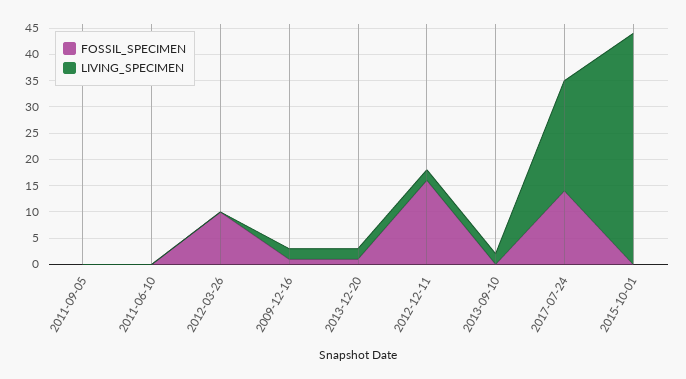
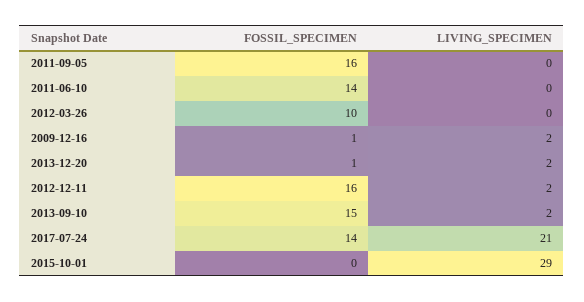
  {
    "FOSSIL_SPECIMEN": {
-     "2011-09-05": 0,
+     "2011-09-05": 16,
-     "2011-06-10": 0,
+     "2011-06-10": 14,
      "2012-03-26": 10,
      "2009-12-16": 1,
      "2013-12-20": 1,
      "2012-12-11": 16,
-     "2013-09-10": 0,
+     "2013-09-10": 15,
      "2017-07-24": 14,
      "2015-10-01": 0
    },
    "LIVING_SPECIMEN": {
      "2011-09-05": 0,
      "2011-06-10": 0,
      "2012-03-26": 0,
      "2009-12-16": 2,
      "2013-12-20": 2,
      "2012-12-11": 2,
      "2013-09-10": 2,
      "2017-07-24": 21,
-     "2015-10-01": 45
+     "2015-10-01": 29
    }
  }

